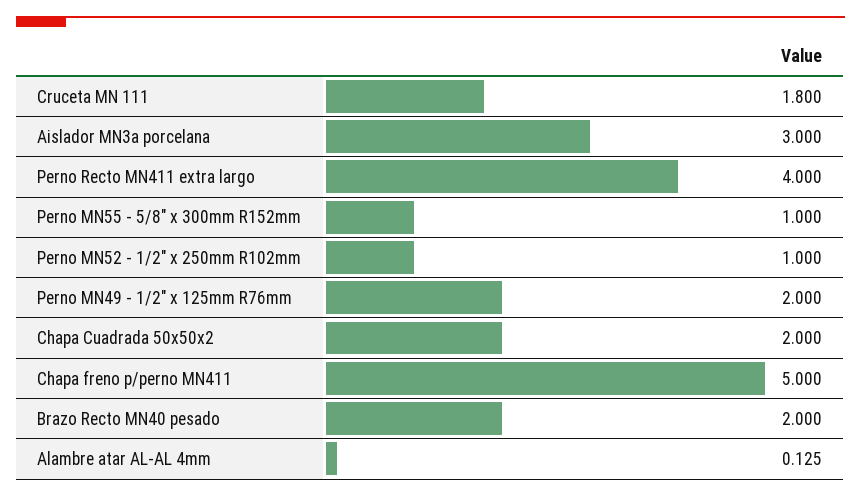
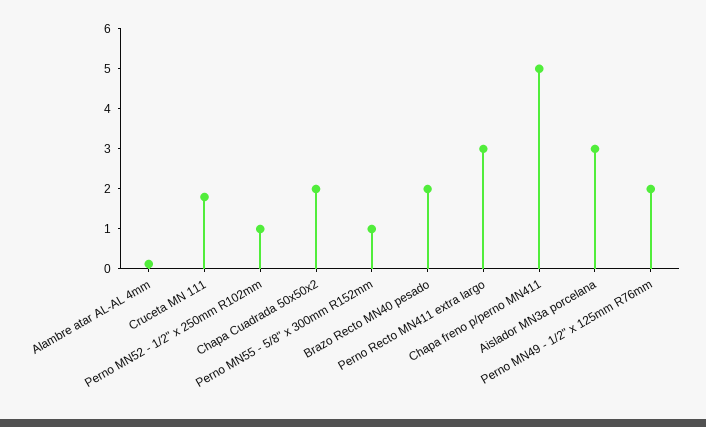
  {
    "Cruceta MN 111": 1.8,
    "Aislador MN3a porcelana": 3,
-   "Perno Recto MN411 extra largo": 4,
+   "Perno Recto MN411 extra largo": 3,
    "Perno MN55 - 5/8\" x 300mm R152mm": 1,
    "Perno MN52 - 1/2\" x 250mm R102mm": 1,
    "Perno MN49 - 1/2\" x 125mm R76mm": 2,
    "Chapa Cuadrada 50x50x2": 2,
    "Chapa freno p/perno MN411": 5,
    "Brazo Recto MN40 pesado": 2,
    "Alambre atar AL-AL 4mm": 0.125
  }

